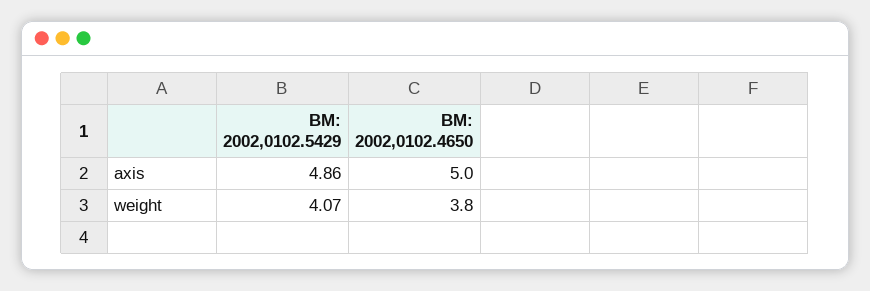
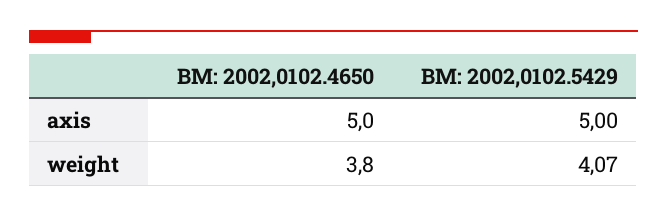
  {
    "BM: 2002,0102.5429": {
-     "axis": 4.86,
+     "axis": 5,
      "weight": 4.07
    },
    "BM: 2002,0102.4650": {
      "axis": 5,
      "weight": 3.8
    }
  }

